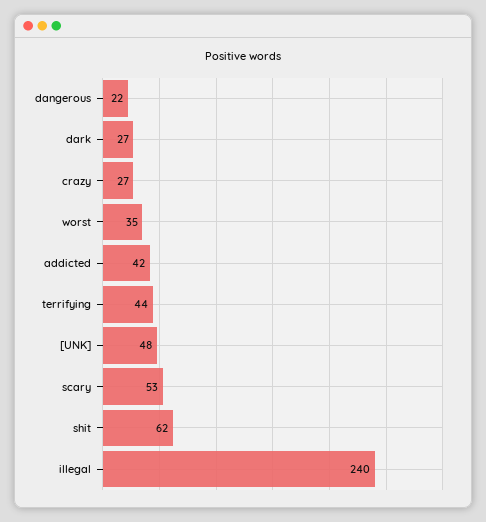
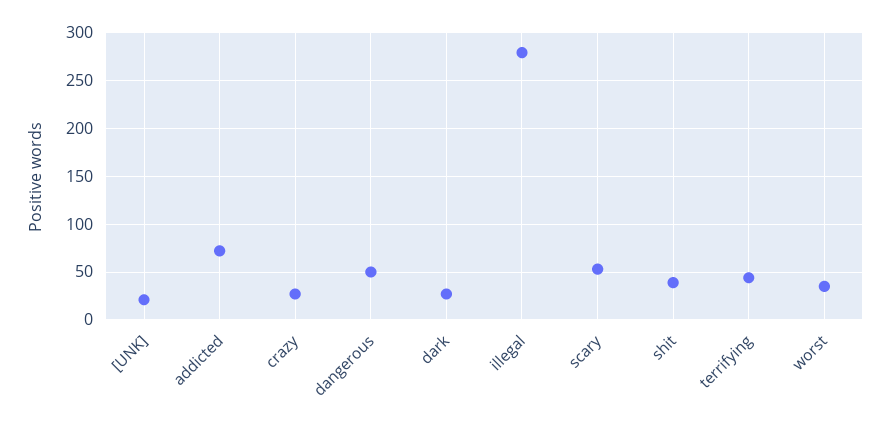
  {
-   "dangerous": 22,
+   "dangerous": 50,
    "dark": 27,
    "crazy": 27,
    "worst": 35,
-   "addicted": 42,
+   "addicted": 70,
    "terrifying": 44,
-   "[UNK]": 48,
+   "[UNK]": 20,
    "scary": 53,
-   "shit": 62,
+   "shit": 40,
-   "illegal": 240
+   "illegal": 280
  }

